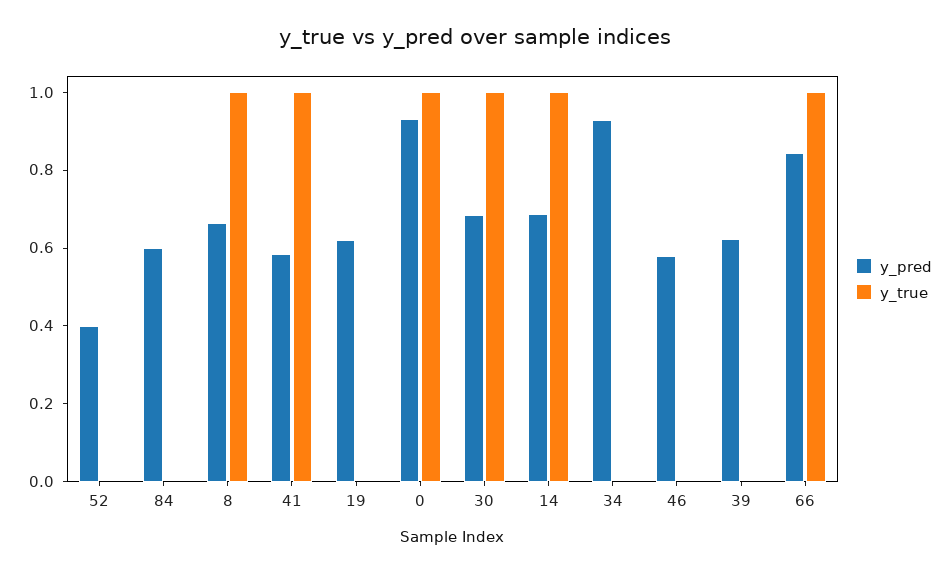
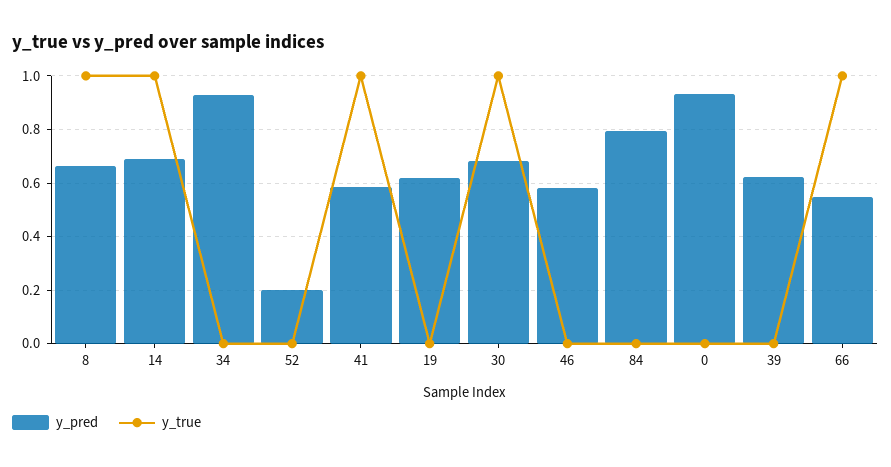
  {
    "y_pred": {
-     "52": 0.4,
+     "52": 0.2,
-     "84": 0.6,
+     "84": 0.8,
      "8": 0.675,
      "41": 0.575,
      "19": 0.625,
      "0": 0.925,
      "30": 0.675,
      "14": 0.7,
      "34": 0.925,
      "46": 0.575,
      "39": 0.625,
-     "66": 0.85
+     "66": 0.55
    },
    "y_true": {
      "52": 0,
      "84": 0,
      "8": 1,
      "41": 1,
      "19": 0,
-     "0": 1,
+     "0": 0,
      "30": 1,
      "14": 1,
      "34": 0,
      "46": 0,
      "39": 0,
      "66": 1
    }
  }

